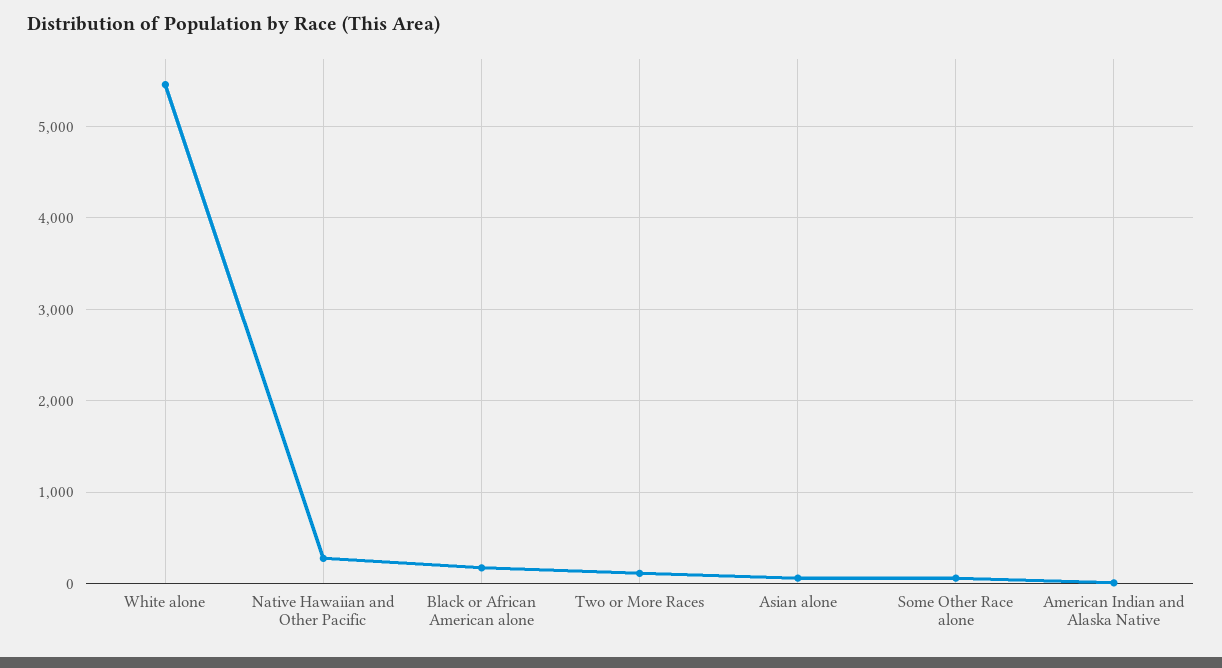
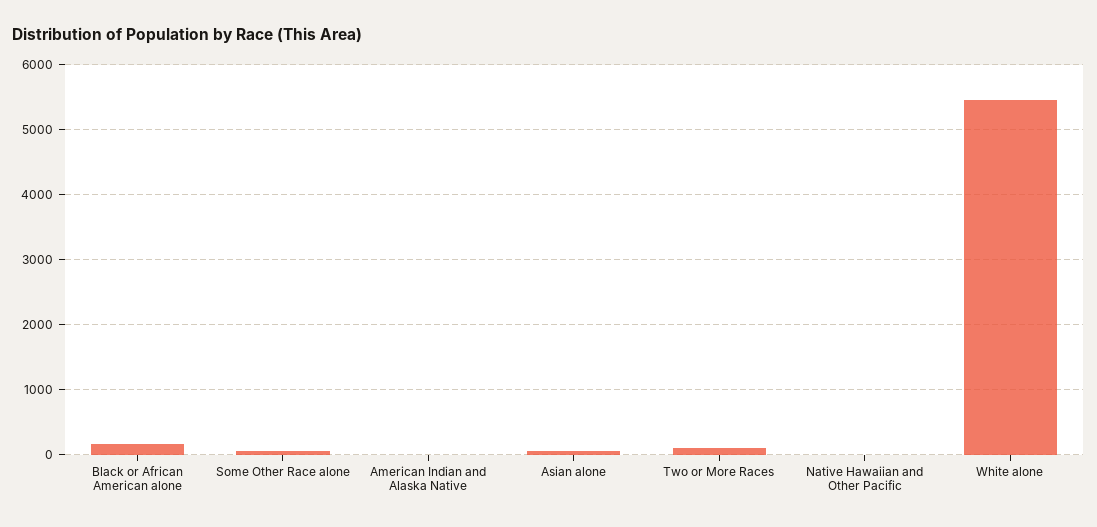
  {
    "White alone": 5500,
-   "Native Hawaiian and Other Pacific": 300,
+   "Native Hawaiian and Other Pacific": 0,
    "Black or African American alone": 200,
    "Two or More Races": 100,
    "Asian alone": 100,
    "Some Other Race alone": 100,
    "American Indian and Alaska Native": 0
  }

